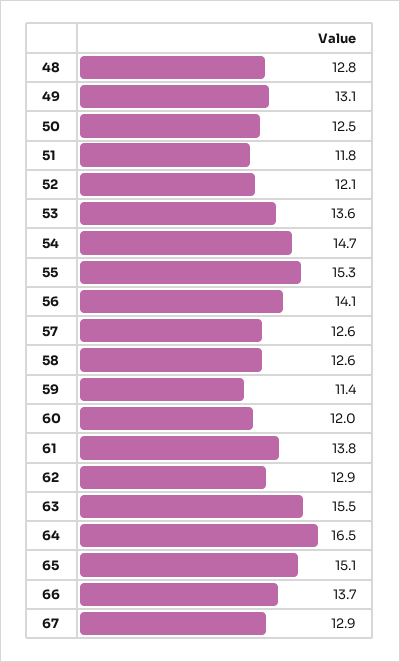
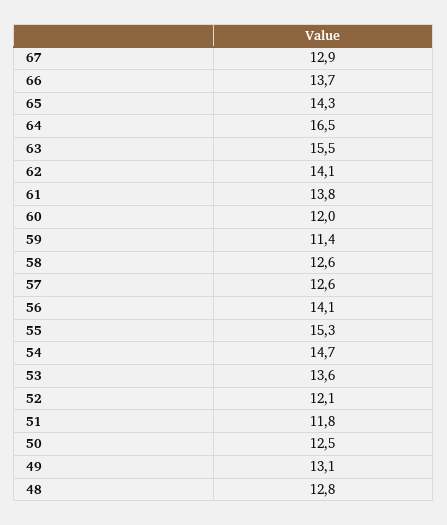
  {
    "48": 12.8,
    "49": 13.1,
    "50": 12.5,
    "51": 11.8,
    "52": 12.1,
    "53": 13.6,
    "54": 14.7,
    "55": 15.3,
    "56": 14.1,
    "57": 12.6,
    "58": 12.6,
    "59": 11.4,
    "60": 12,
    "61": 13.8,
-   "62": 12.9,
+   "62": 14.1,
    "63": 15.5,
    "64": 16.5,
-   "65": 15.1,
+   "65": 14.3,
    "66": 13.7,
    "67": 12.9
  }

